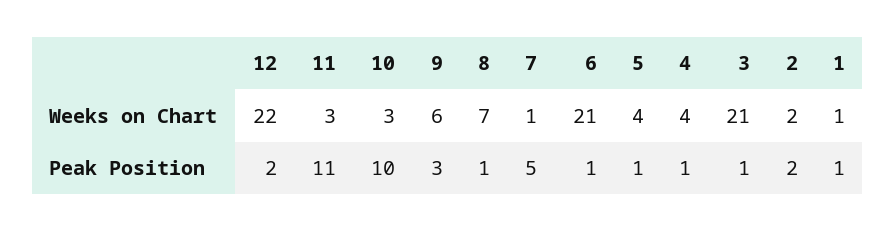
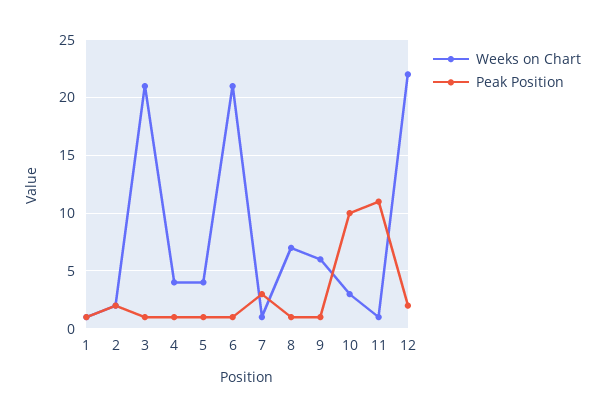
  {
    "Weeks on Chart": {
      "12": 22,
-     "11": 3,
+     "11": 1,
      "10": 3,
      "9": 6,
      "8": 7,
      "7": 1,
      "6": 21,
      "5": 4,
      "4": 4,
      "3": 21,
      "2": 2,
      "1": 1
    },
    "Peak Position": {
      "12": 2,
      "11": 11,
      "10": 10,
-     "9": 3,
+     "9": 1,
      "8": 1,
-     "7": 5,
+     "7": 3,
      "6": 1,
      "5": 1,
      "4": 1,
      "3": 1,
      "2": 2,
      "1": 1
    }
  }

